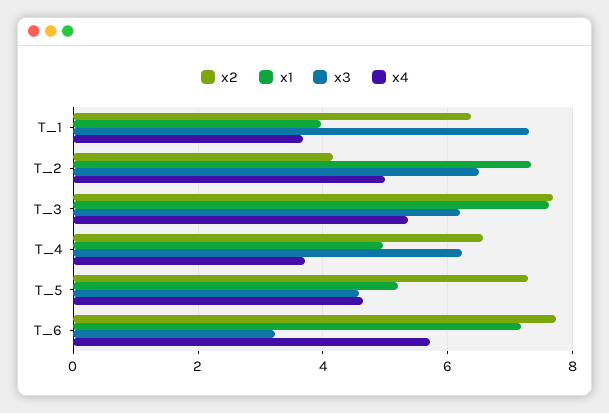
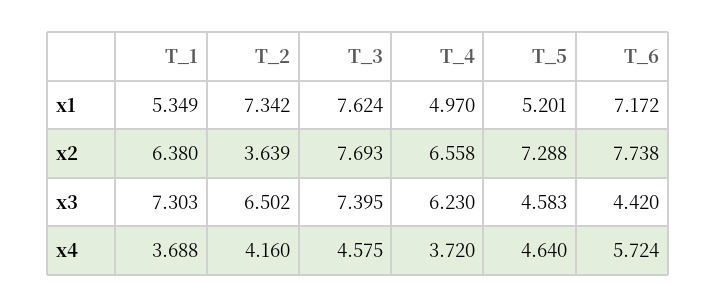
  {
    "x2": {
      "T_1": 6.38,
-     "T_2": 4.2,
+     "T_2": 3.639,
      "T_3": 7.693,
      "T_4": 6.558,
      "T_5": 7.288,
      "T_6": 7.738
    },
    "x1": {
-     "T_1": 4,
+     "T_1": 5.349,
      "T_2": 7.342,
      "T_3": 7.624,
      "T_4": 4.97,
      "T_5": 5.201,
      "T_6": 7.172
    },
    "x3": {
      "T_1": 7.303,
      "T_2": 6.502,
-     "T_3": 6.2,
+     "T_3": 7.395,
      "T_4": 6.23,
      "T_5": 4.583,
-     "T_6": 3.2
+     "T_6": 4.42
    },
    "x4": {
      "T_1": 3.688,
-     "T_2": 5,
+     "T_2": 4.16,
-     "T_3": 5.4,
+     "T_3": 4.575,
      "T_4": 3.72,
      "T_5": 4.64,
      "T_6": 5.724
    }
  }

